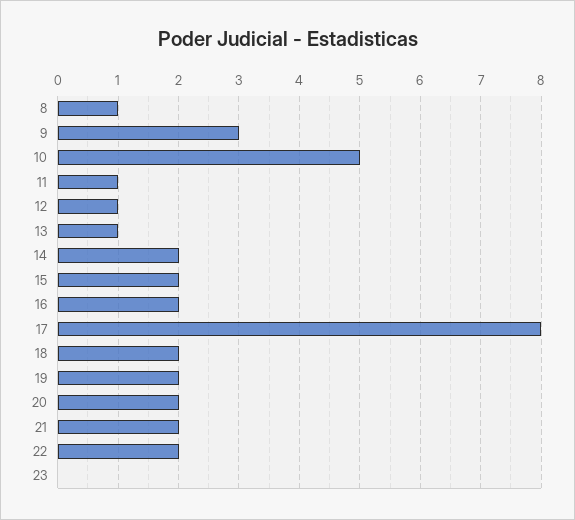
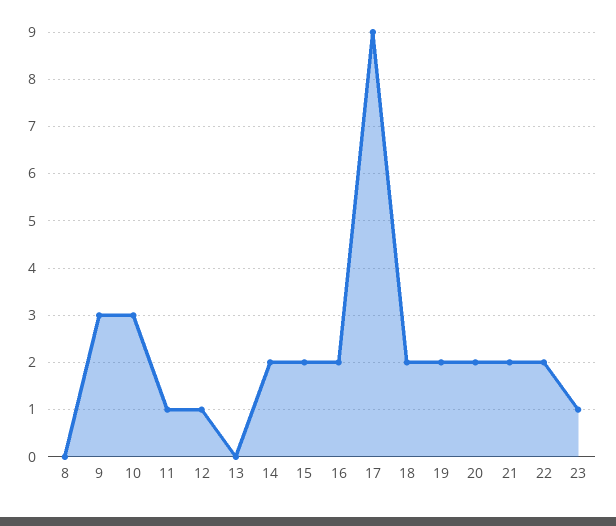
  {
-   "8": 1,
+   "8": 0,
    "9": 3,
-   "10": 5,
+   "10": 3,
    "11": 1,
    "12": 1,
-   "13": 1,
+   "13": 0,
    "14": 2,
    "15": 2,
    "16": 2,
-   "17": 8,
+   "17": 9,
    "18": 2,
    "19": 2,
    "20": 2,
    "21": 2,
    "22": 2,
-   "23": 0
+   "23": 1
  }

